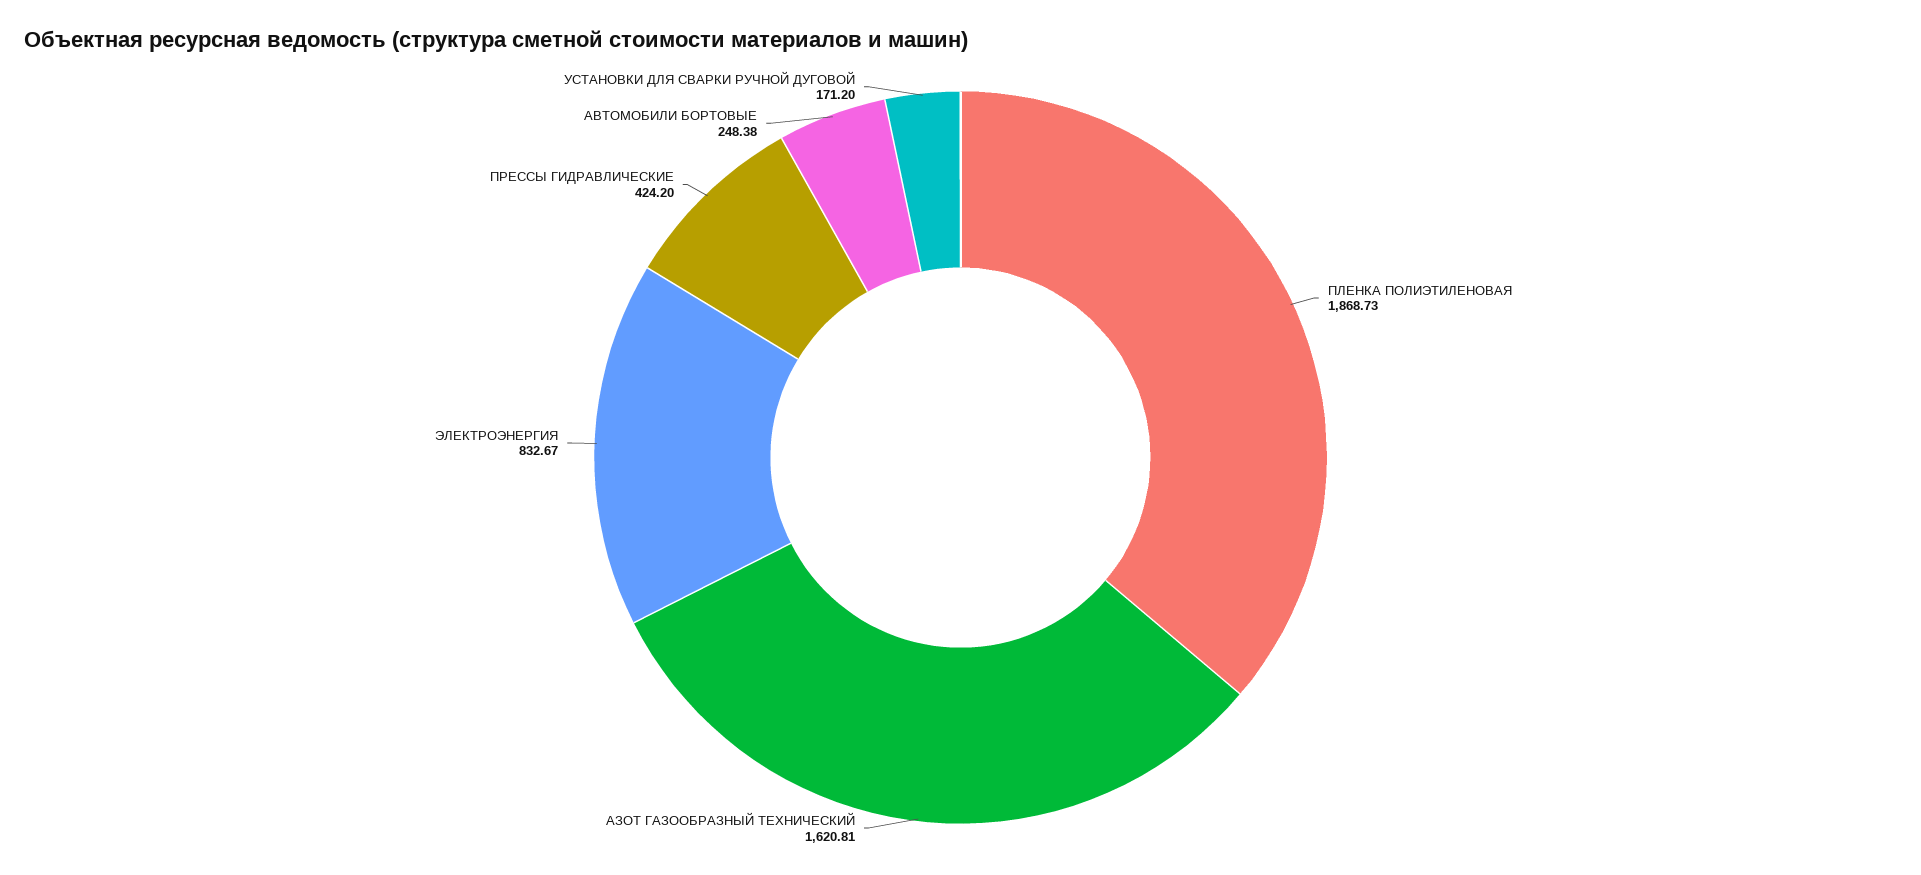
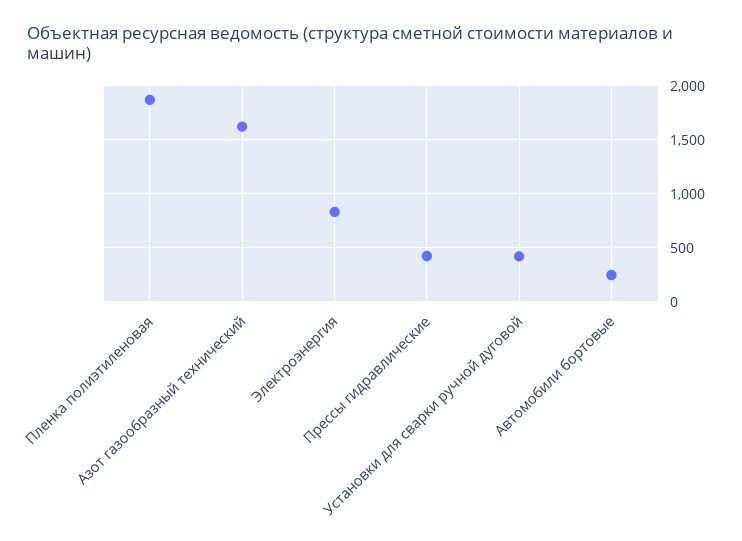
  {
    "ПЛЕНКА ПОЛИЭТИЛЕНОВАЯ": 1868.73,
    "АЗОТ ГАЗООБРАЗНЫЙ ТЕХНИЧЕСКИЙ": 1620.81,
    "ЭЛЕКТРОЭНЕРГИЯ": 832.67,
    "ПРЕССЫ ГИДРАВЛИЧЕСКИЕ": 424.2,
    "АВТОМОБИЛИ БОРТОВЫЕ": 248.38,
-   "УСТАНОВКИ ДЛЯ СВАРКИ РУЧНОЙ ДУГОВОЙ": 171.2
+   "УСТАНОВКИ ДЛЯ СВАРКИ РУЧНОЙ ДУГОВОЙ": 400
  }

